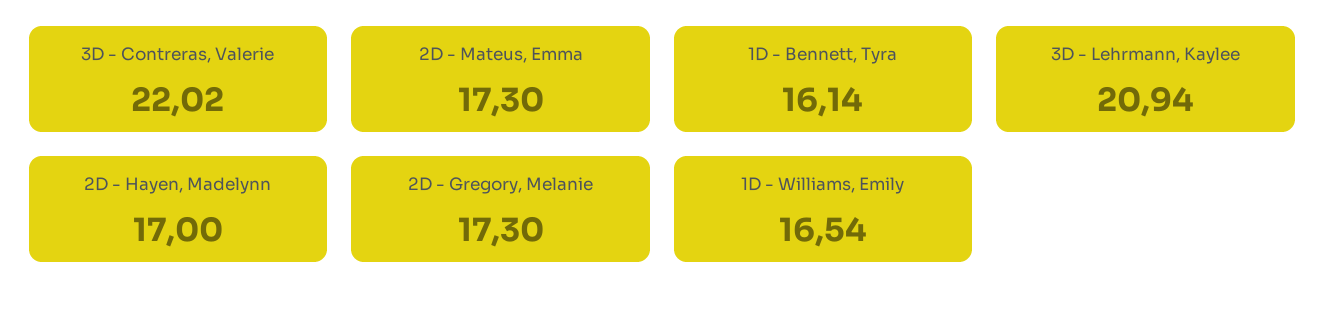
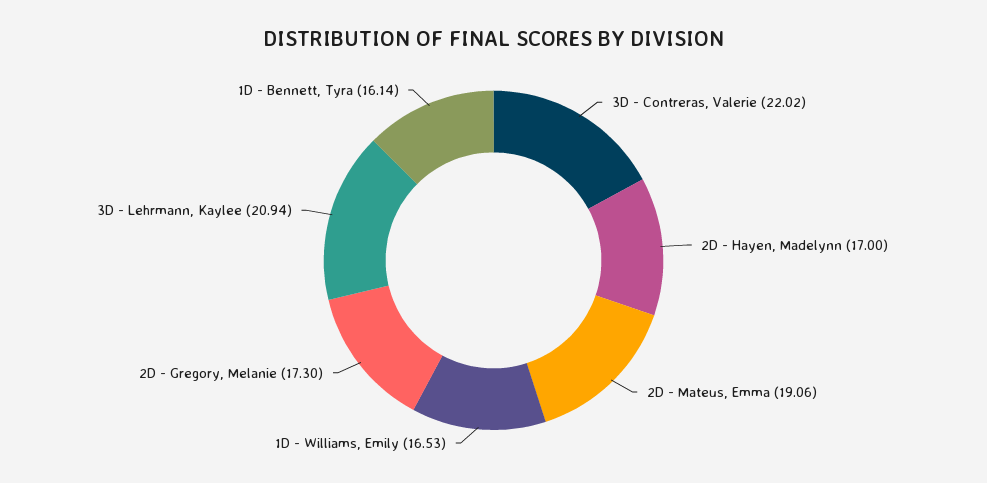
  {
    "3D - Contreras, Valerie": 22.02,
-   "2D - Mateus, Emma": 17.3,
+   "2D - Mateus, Emma": 19.06,
    "1D - Bennett, Tyra": 16.14,
    "3D - Lehrmann, Kaylee": 20.94,
    "2D - Hayen, Madelynn": 17,
    "2D - Gregory, Melanie": 17.3,
-   "1D - Williams, Emily": 16.54
+   "1D - Williams, Emily": 16.53
  }

